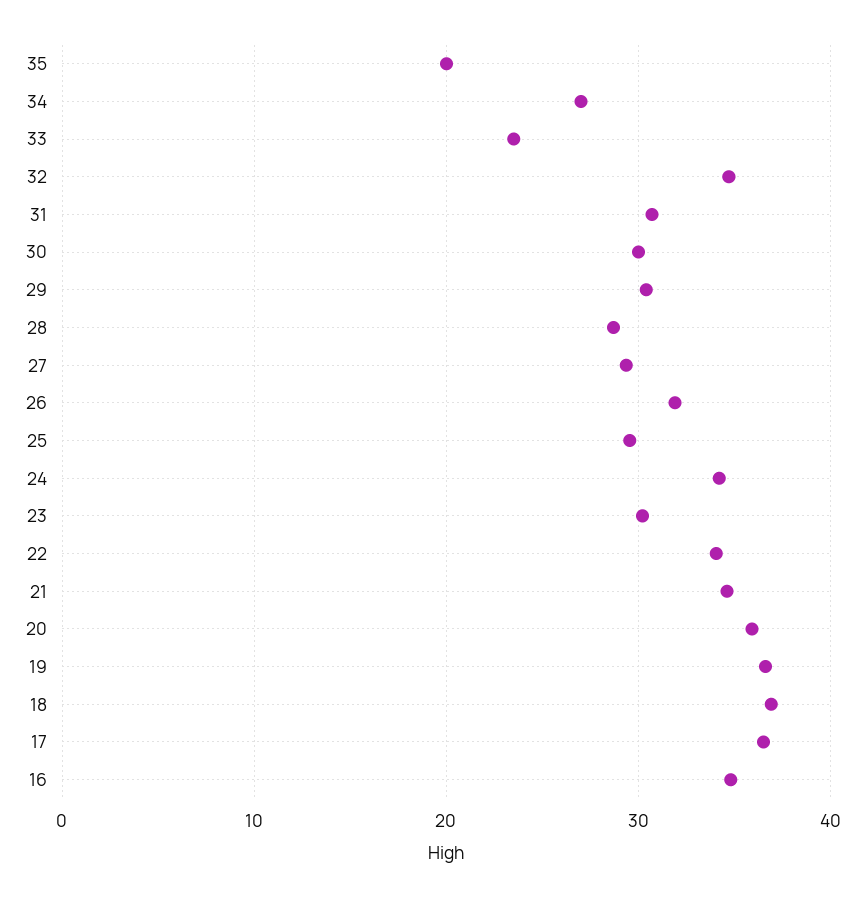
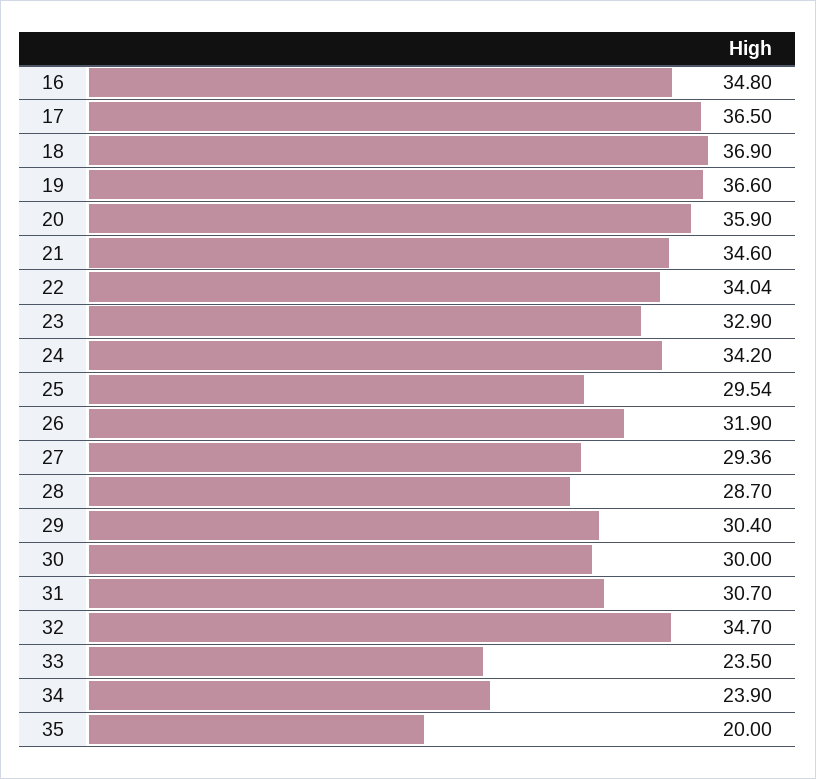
  {
    "35": 20,
-   "34": 27,
+   "34": 23.9,
    "33": 23.5,
    "32": 34.7,
    "31": 30.7,
    "30": 30,
    "29": 30.4,
    "28": 28.7,
    "27": 29.36,
    "26": 31.9,
    "25": 29.54,
    "24": 34.2,
-   "23": 30,
+   "23": 32.9,
    "22": 34.04,
    "21": 34.6,
    "20": 35.9,
    "19": 36.6,
    "18": 36.9,
    "17": 36.5,
    "16": 34.8
  }

